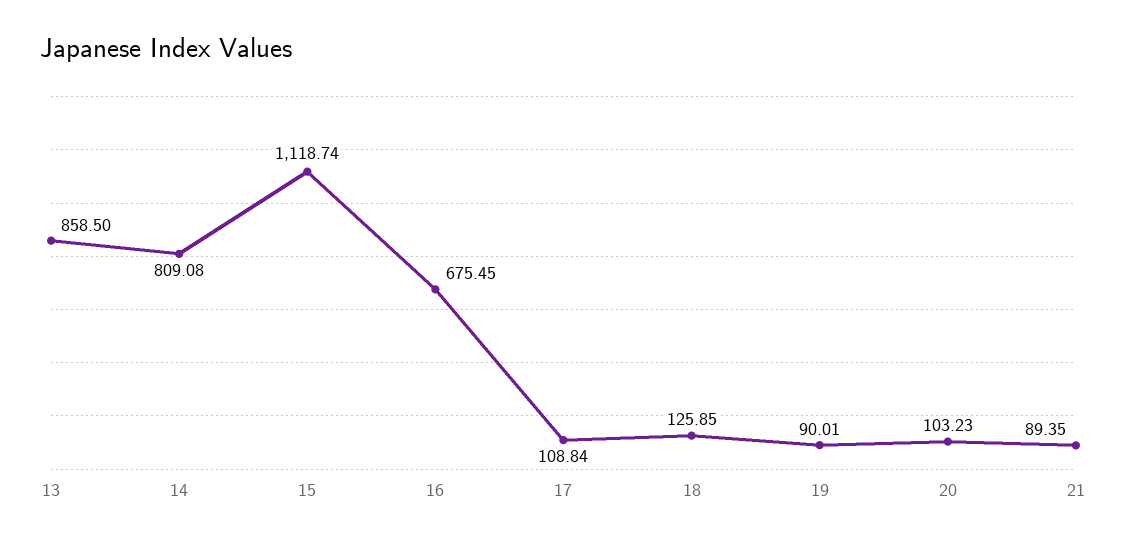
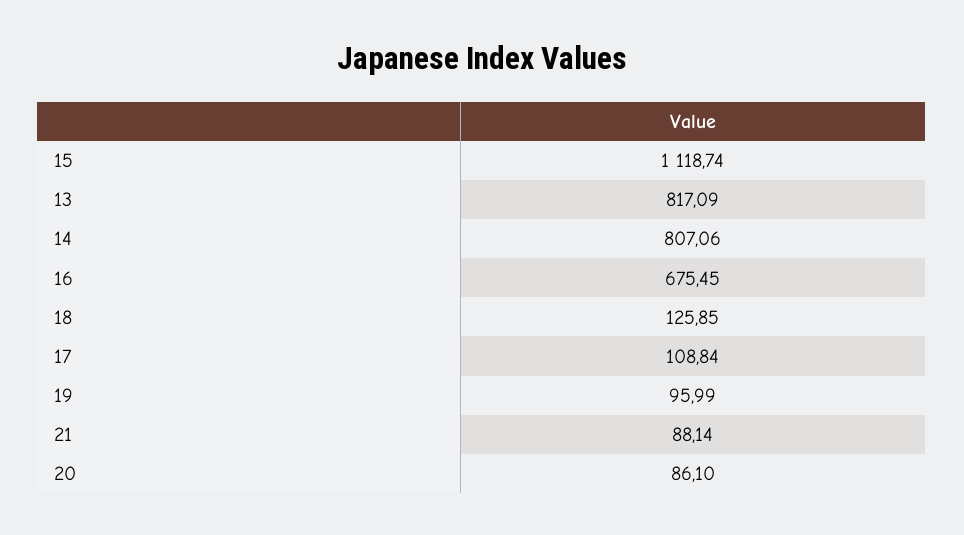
  {
-   "13": 858.5,
+   "13": 817.09,
-   "14": 809.08,
+   "14": 807.06,
    "15": 1118.74,
    "16": 675.45,
    "17": 108.84,
    "18": 125.85,
-   "19": 90.01,
+   "19": 95.99,
-   "20": 103.23,
+   "20": 86.1,
-   "21": 89.35
+   "21": 88.14
  }

